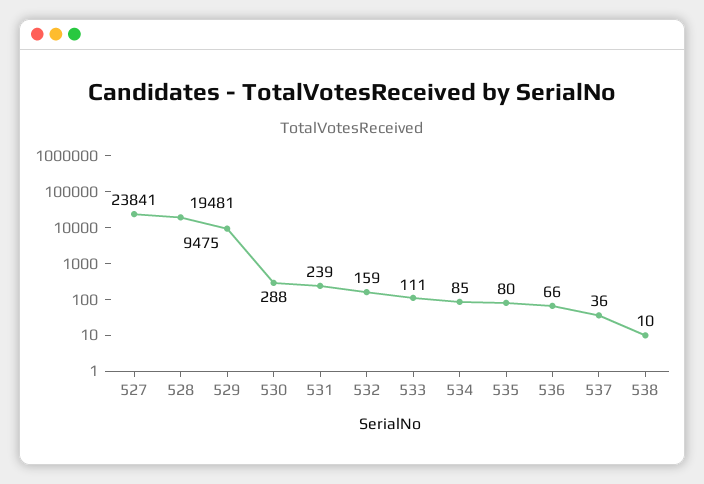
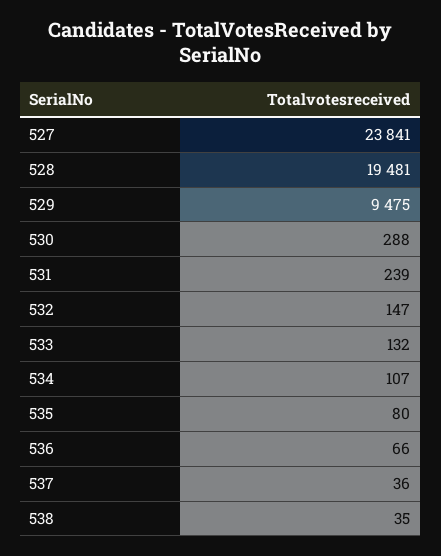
  {
    "527": 23841,
    "528": 19481,
    "529": 9475,
    "530": 288,
    "531": 239,
-   "532": 159,
+   "532": 147,
-   "533": 111,
+   "533": 132,
-   "534": 85,
+   "534": 107,
    "535": 80,
    "536": 66,
    "537": 36,
-   "538": 10
+   "538": 35
  }

